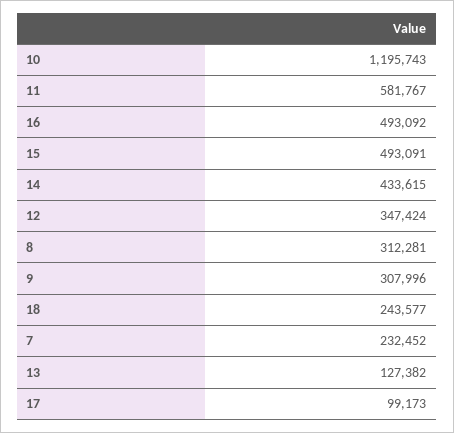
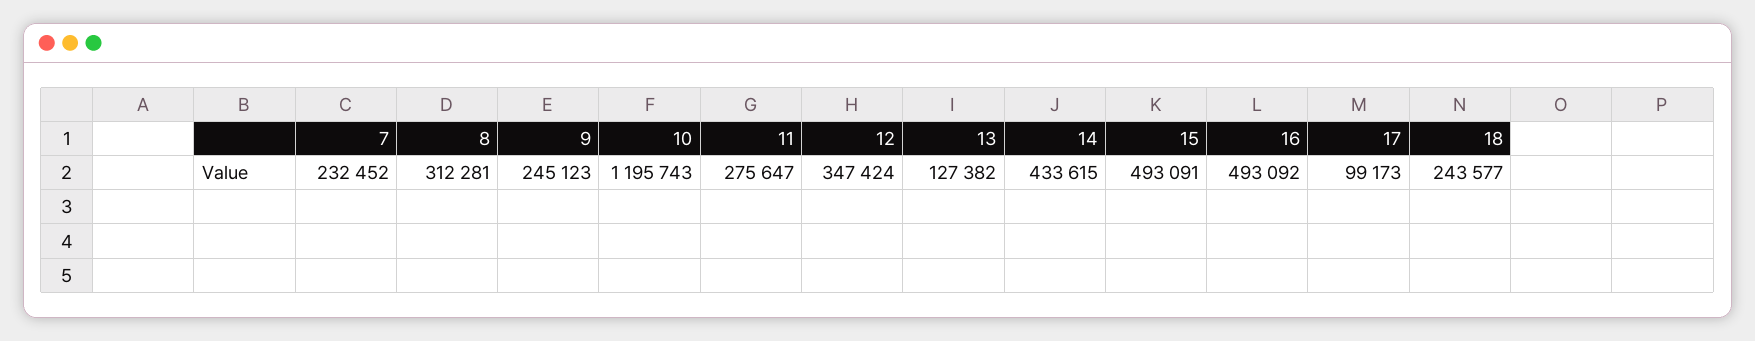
  {
    "10": 1195743,
-   "11": 581767,
+   "11": 275647,
    "16": 493092,
    "15": 493091,
    "14": 433615,
    "12": 347424,
    "8": 312281,
-   "9": 307996,
+   "9": 245123,
    "18": 243577,
    "7": 232452,
    "13": 127382,
    "17": 99173
  }

